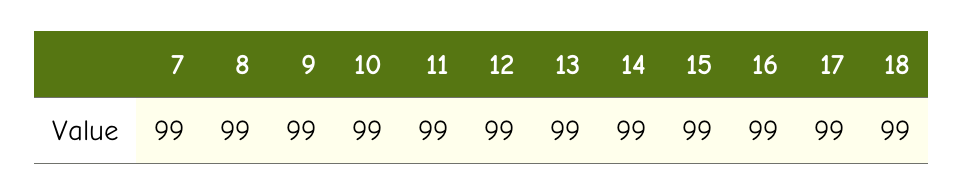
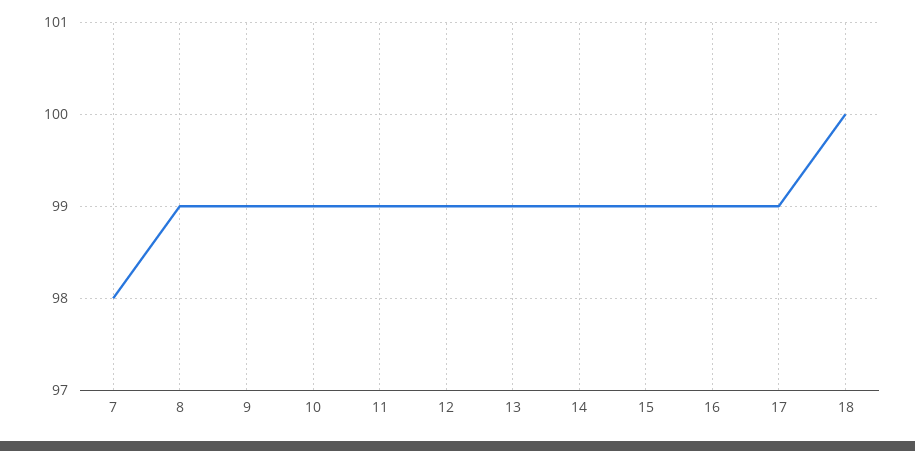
  {
-   "7": 99,
+   "7": 98,
    "8": 99,
    "9": 99,
    "10": 99,
    "11": 99,
    "12": 99,
    "13": 99,
    "14": 99,
    "15": 99,
    "16": 99,
    "17": 99,
-   "18": 99
+   "18": 100
  }

